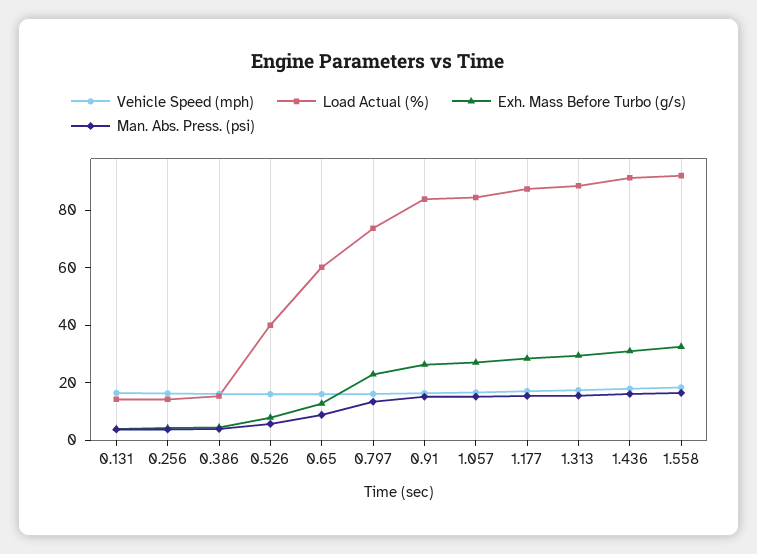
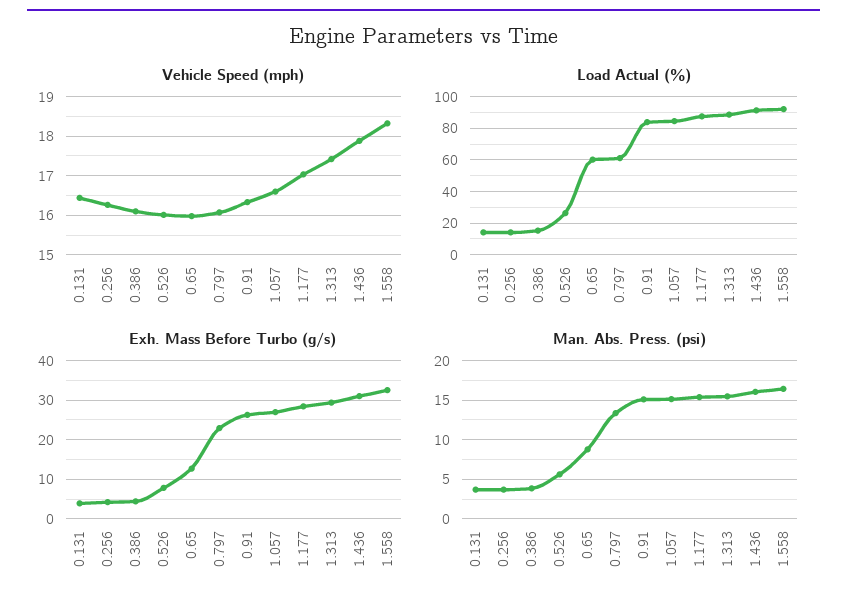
  {
    "Vehicle Speed (mph)": {
      "0.131": 16.4,
      "0.256": 16.2,
      "0.386": 16.2,
      "0.526": 16,
      "0.65": 16,
      "0.797": 16,
      "0.91": 16.4,
      "1.057": 16.6,
      "1.177": 17,
      "1.313": 17.4,
      "1.436": 17.8,
      "1.558": 18.4
    },
    "Load Actual (%)": {
      "0.131": 15,
      "0.256": 15,
      "0.386": 15,
-     "0.526": 40,
+     "0.526": 25,
      "0.65": 60,
-     "0.797": 75,
+     "0.797": 60,
      "0.91": 85,
      "1.057": 85,
      "1.177": 85,
      "1.313": 90,
      "1.436": 90,
      "1.558": 90
    },
    "Exh. Mass Before Turbo (g/s)": {
      "0.131": 4,
      "0.256": 4,
      "0.386": 4,
      "0.526": 8,
      "0.65": 12,
      "0.797": 22,
      "0.91": 26,
      "1.057": 28,
      "1.177": 28,
      "1.313": 30,
      "1.436": 32,
      "1.558": 32
    },
    "Man. Abs. Press. (psi)": {
      "0.131": 4,
      "0.256": 4,
      "0.386": 4,
      "0.526": 6,
      "0.65": 9,
      "0.797": 13,
      "0.91": 15,
      "1.057": 15,
      "1.177": 15,
      "1.313": 15,
      "1.436": 16,
      "1.558": 16
    }
  }

